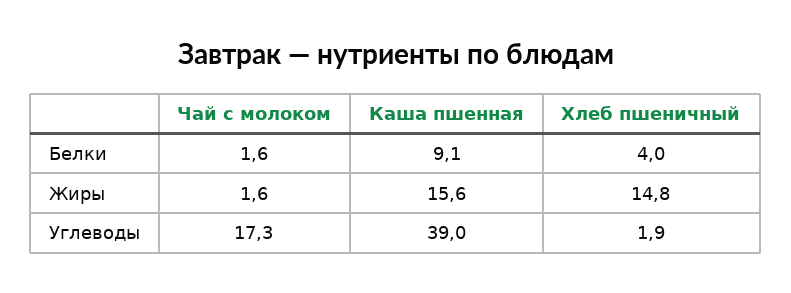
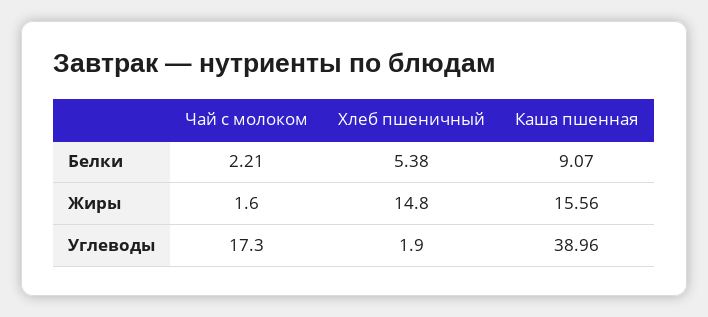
  {
    "Чай с молоком": {
-     "Белки": 1.6,
+     "Белки": 2.21,
      "Жиры": 1.6,
      "Углеводы": 17.3
    },
    "Каша пшенная": {
      "Белки": 9.07,
      "Жиры": 15.56,
      "Углеводы": 38.96
    },
    "Хлеб пшеничный": {
-     "Белки": 4,
+     "Белки": 5.38,
      "Жиры": 14.8,
      "Углеводы": 1.9
    }
  }

